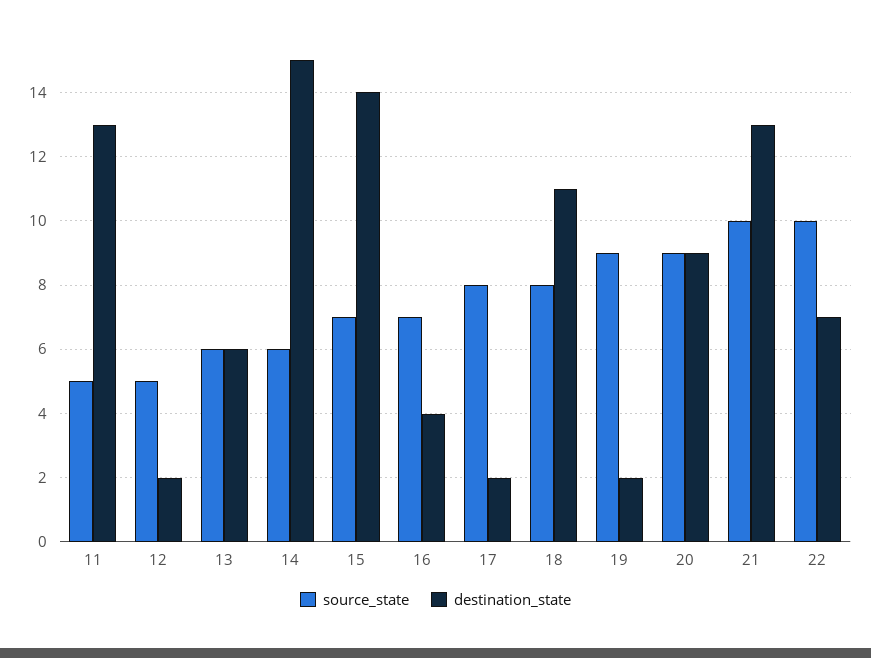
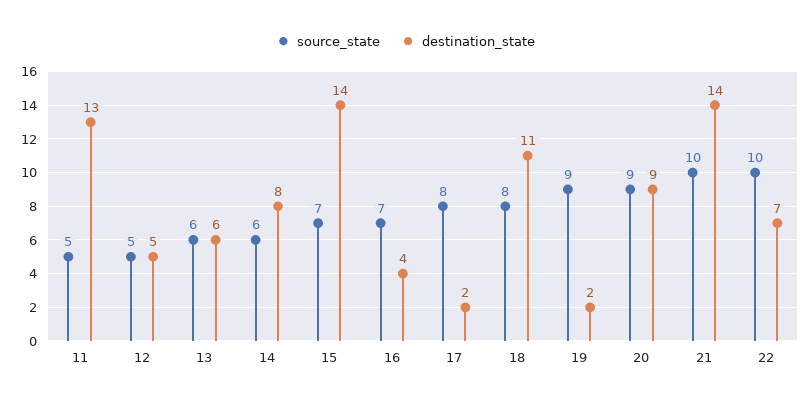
  {
    "source_state": {
      "11": 5,
      "12": 5,
      "13": 6,
      "14": 6,
      "15": 7,
      "16": 7,
      "17": 8,
      "18": 8,
      "19": 9,
      "20": 9,
      "21": 10,
      "22": 10
    },
    "destination_state": {
      "11": 13,
-     "12": 2,
+     "12": 5,
      "13": 6,
-     "14": 15,
+     "14": 8,
      "15": 14,
      "16": 4,
      "17": 2,
      "18": 11,
      "19": 2,
      "20": 9,
-     "21": 13,
+     "21": 14,
      "22": 7
    }
  }

